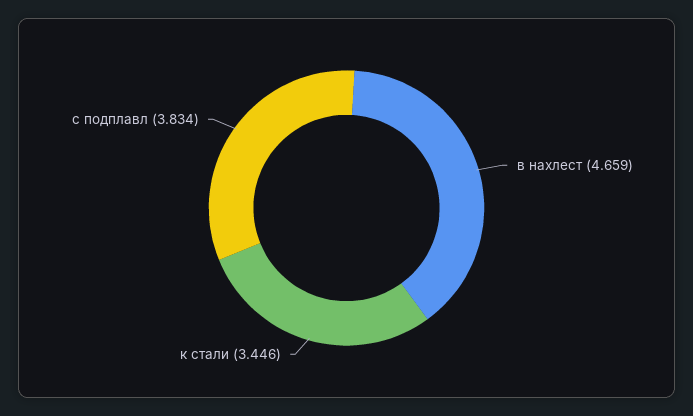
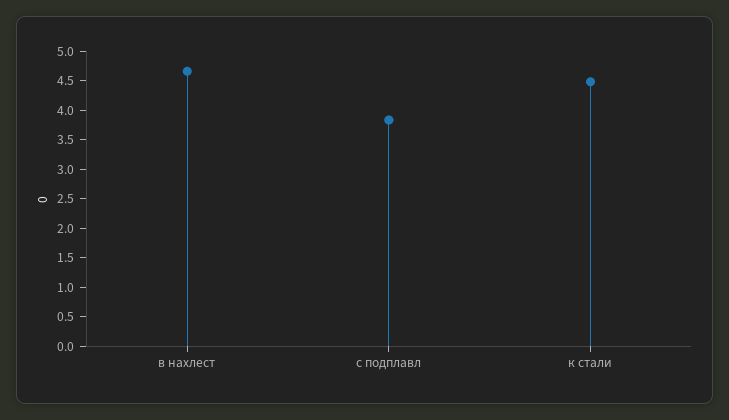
  {
    "в нахлест": 4.659,
-   "к стали": 3.446,
+   "к стали": 4.5,
    "с подплавл": 3.834
  }

